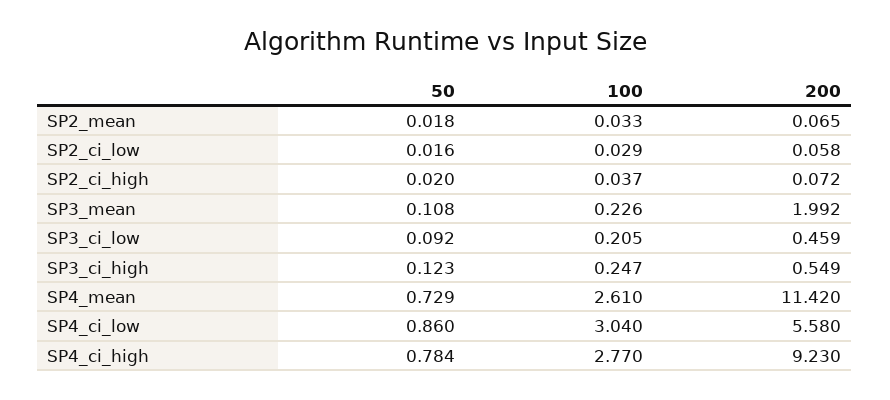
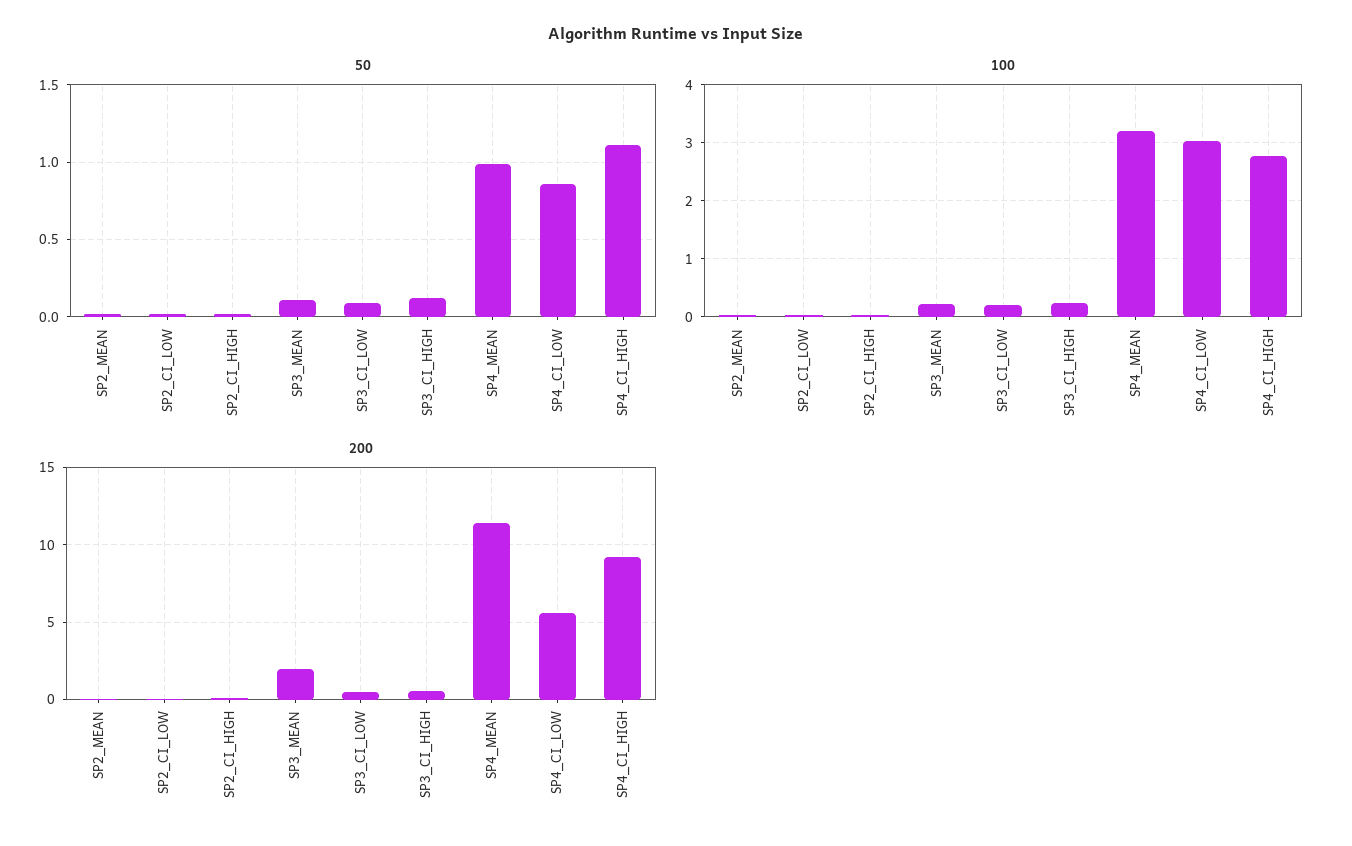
  {
    "50": {
      "SP2_mean": 0.018,
      "SP2_ci_low": 0.016,
      "SP2_ci_high": 0.02,
      "SP3_mean": 0.108,
      "SP3_ci_low": 0.092,
      "SP3_ci_high": 0.123,
-     "SP4_mean": 0.729,
+     "SP4_mean": 1,
      "SP4_ci_low": 0.86,
-     "SP4_ci_high": 0.784
+     "SP4_ci_high": 1.1
    },
    "100": {
      "SP2_mean": 0.033,
      "SP2_ci_low": 0.029,
      "SP2_ci_high": 0.037,
      "SP3_mean": 0.226,
      "SP3_ci_low": 0.205,
      "SP3_ci_high": 0.247,
-     "SP4_mean": 2.61,
+     "SP4_mean": 3.2,
      "SP4_ci_low": 3.04,
      "SP4_ci_high": 2.77
    },
    "200": {
      "SP2_mean": 0.065,
      "SP2_ci_low": 0.058,
      "SP2_ci_high": 0.072,
      "SP3_mean": 1.992,
      "SP3_ci_low": 0.459,
      "SP3_ci_high": 0.549,
      "SP4_mean": 11.42,
      "SP4_ci_low": 5.58,
      "SP4_ci_high": 9.23
    }
  }

